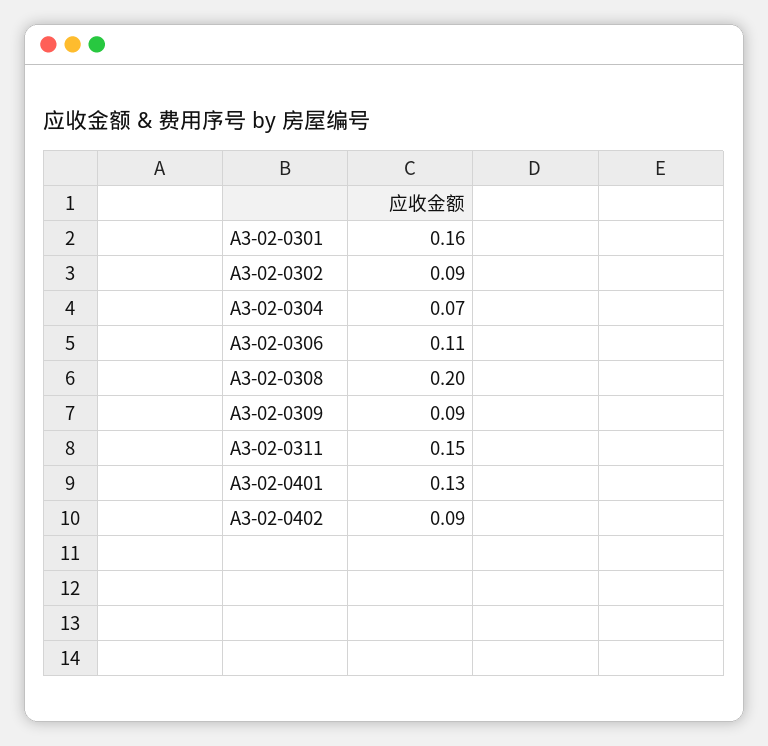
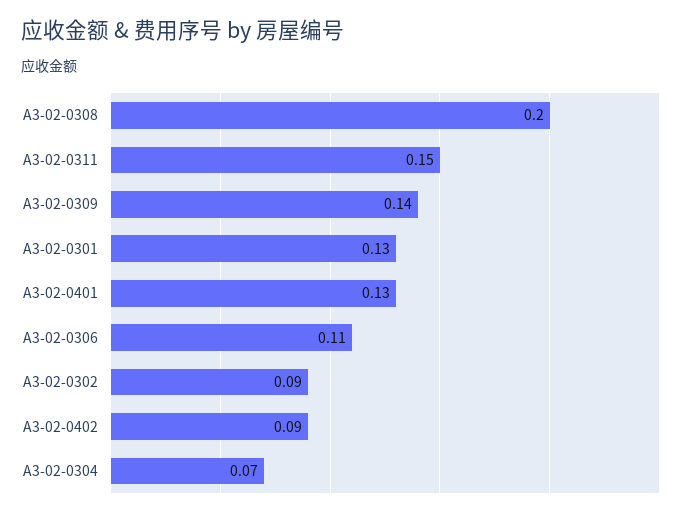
  {
-   "A3-02-0301": 0.16,
+   "A3-02-0301": 0.13,
    "A3-02-0302": 0.09,
    "A3-02-0304": 0.07,
    "A3-02-0306": 0.11,
    "A3-02-0308": 0.2,
-   "A3-02-0309": 0.09,
+   "A3-02-0309": 0.14,
    "A3-02-0311": 0.15,
    "A3-02-0401": 0.13,
    "A3-02-0402": 0.09
  }

